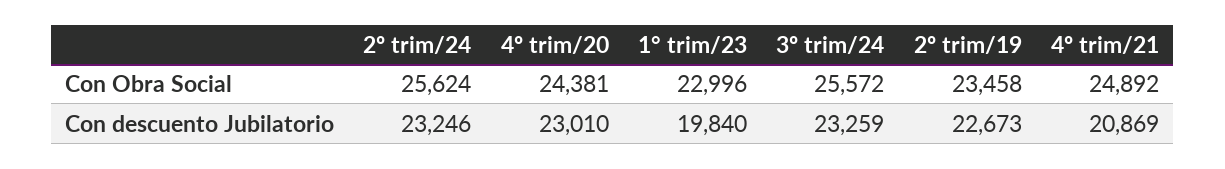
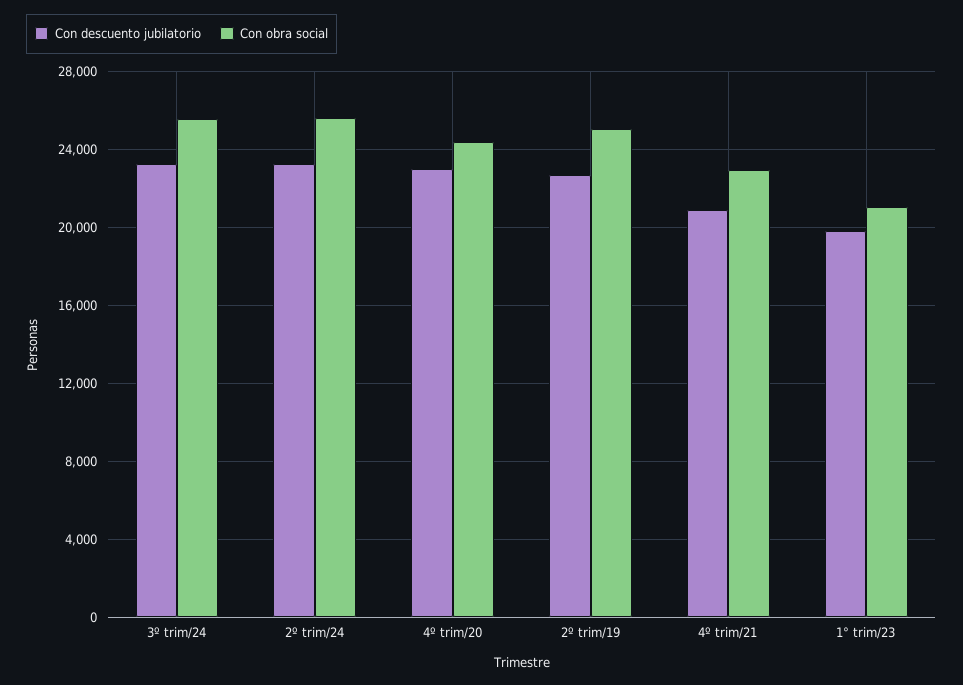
  {
    "Con Obra Social": {
      "2º trim/24": 25624,
      "4º trim/20": 24381,
-     "1° trim/23": 22996,
+     "1° trim/23": 21000,
      "3º trim/24": 25572,
-     "2º trim/19": 23458,
+     "2º trim/19": 25000,
-     "4º trim/21": 24892
+     "4º trim/21": 23000
    },
    "Con descuento Jubilatorio": {
      "2º trim/24": 23246,
      "4º trim/20": 23010,
      "1° trim/23": 19840,
      "3º trim/24": 23259,
      "2º trim/19": 22673,
      "4º trim/21": 20869
    }
  }

